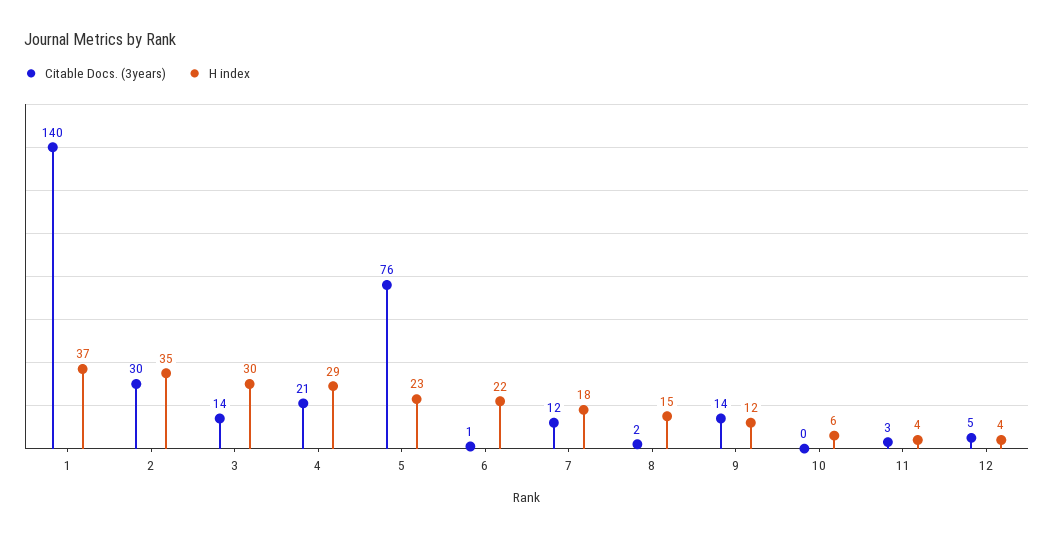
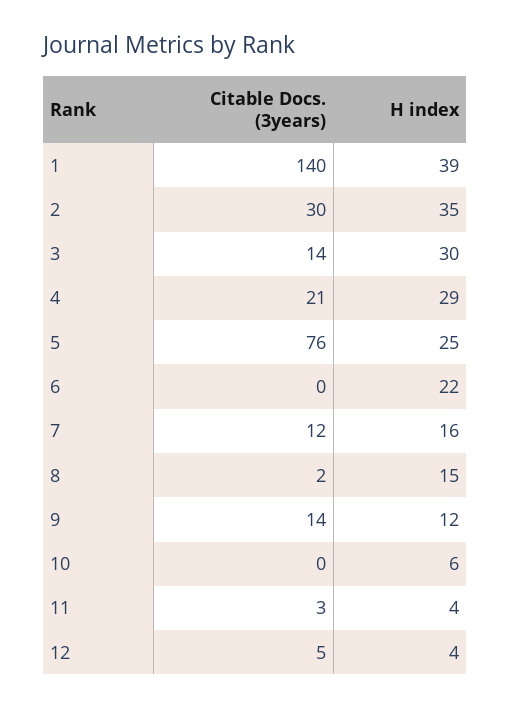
  {
    "Citable Docs. (3years)": {
      "1": 140,
      "2": 30,
      "3": 14,
      "4": 21,
      "5": 76,
-     "6": 1,
+     "6": 0,
      "7": 12,
      "8": 2,
      "9": 14,
      "10": 0,
      "11": 3,
      "12": 5
    },
    "H index": {
-     "1": 37,
+     "1": 39,
      "2": 35,
      "3": 30,
      "4": 29,
-     "5": 23,
+     "5": 25,
      "6": 22,
-     "7": 18,
+     "7": 16,
      "8": 15,
      "9": 12,
      "10": 6,
      "11": 4,
      "12": 4
    }
  }

